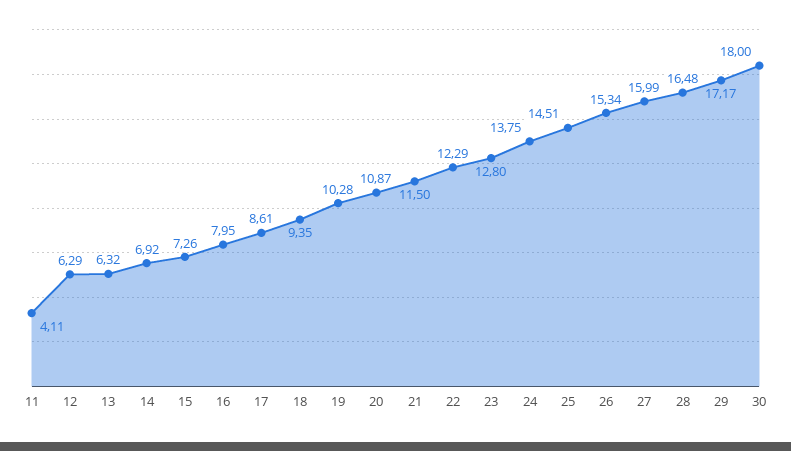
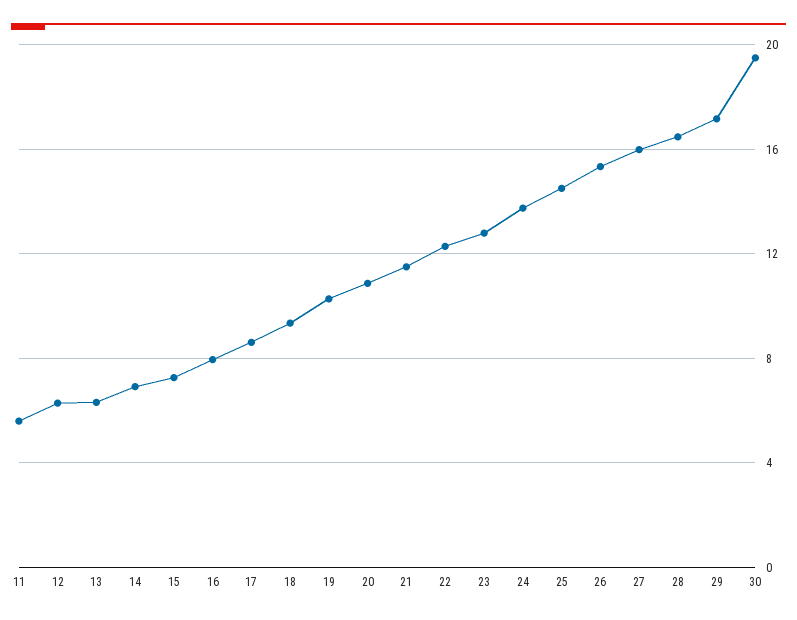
  {
-   "11": 4.11,
+   "11": 5.5,
    "12": 6.29,
    "13": 6.32,
    "14": 6.92,
    "15": 7.26,
    "16": 7.95,
    "17": 8.61,
    "18": 9.35,
    "19": 10.28,
    "20": 10.87,
    "21": 11.5,
    "22": 12.29,
    "23": 12.8,
    "24": 13.75,
    "25": 14.51,
    "26": 15.34,
    "27": 15.99,
    "28": 16.48,
    "29": 17.17,
-   "30": 18
+   "30": 19.5
  }

